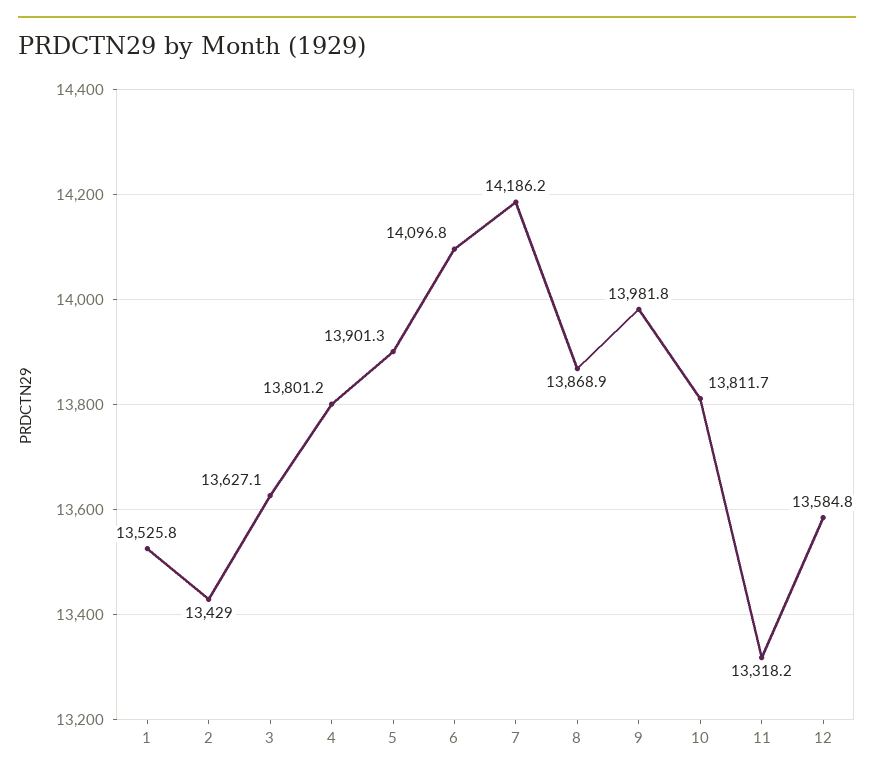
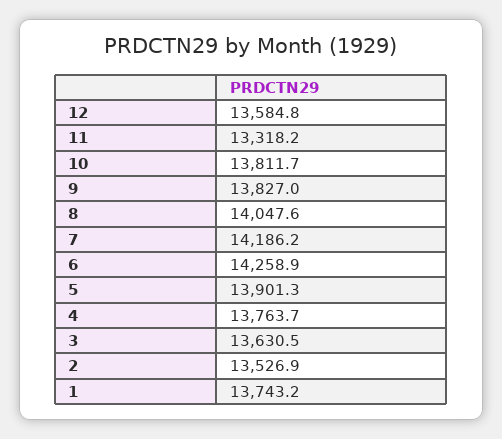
  {
-   "1": 13525.8,
+   "1": 13743.2,
-   "2": 13429,
+   "2": 13526.9,
-   "3": 13627.1,
+   "3": 13630.5,
-   "4": 13801.2,
+   "4": 13763.7,
    "5": 13901.3,
-   "6": 14096.8,
+   "6": 14258.9,
    "7": 14186.2,
-   "8": 13868.9,
+   "8": 14047.6,
-   "9": 13981.8,
+   "9": 13827,
    "10": 13811.7,
    "11": 13318.2,
    "12": 13584.8
  }

